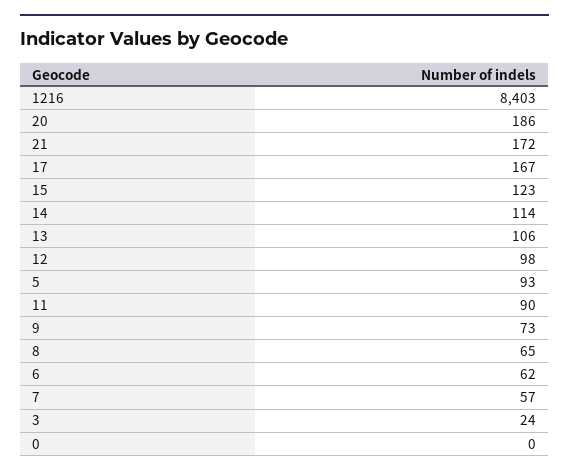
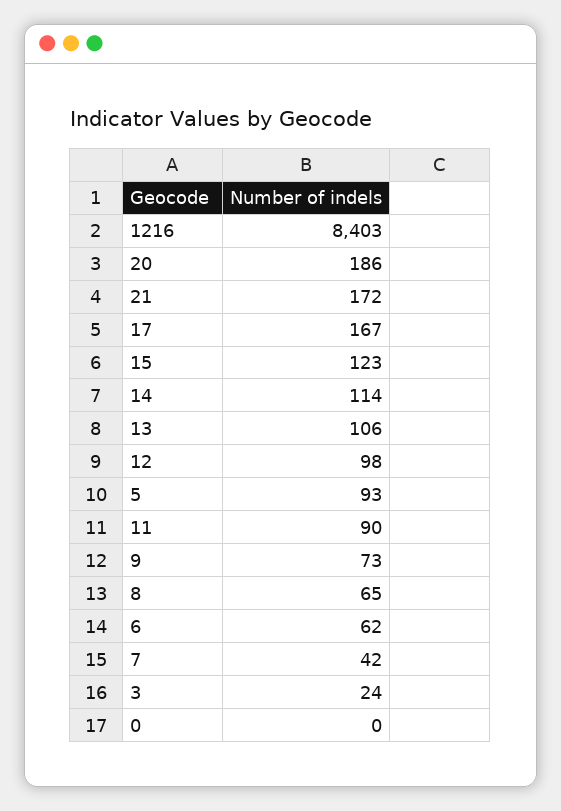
  {
    "1216": 8403,
    "20": 186,
    "21": 172,
    "17": 167,
    "15": 123,
    "14": 114,
    "13": 106,
    "12": 98,
    "5": 93,
    "11": 90,
    "9": 73,
    "8": 65,
    "6": 62,
-   "7": 57,
+   "7": 42,
    "3": 24,
    "0": 0
  }

